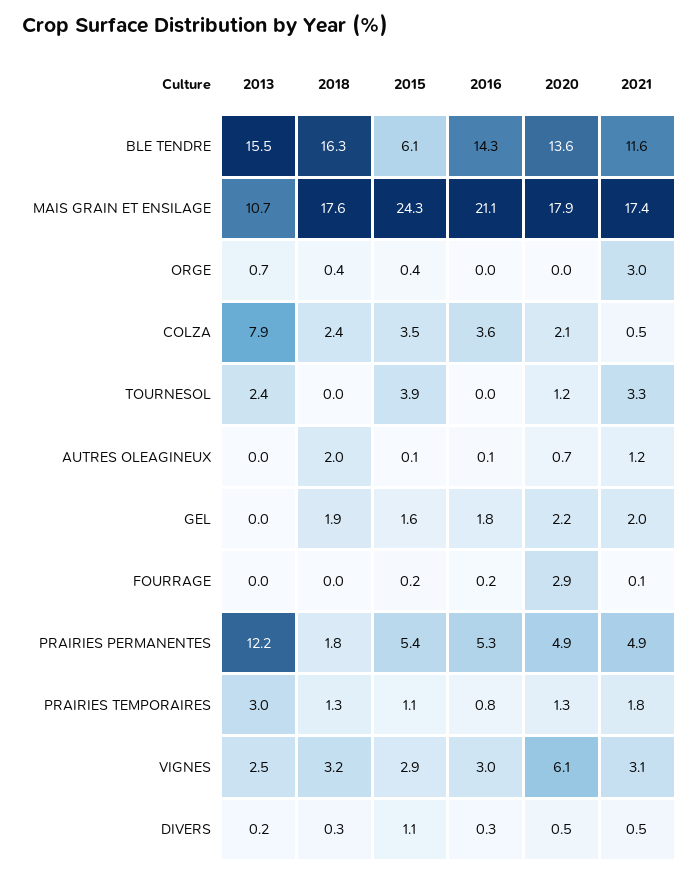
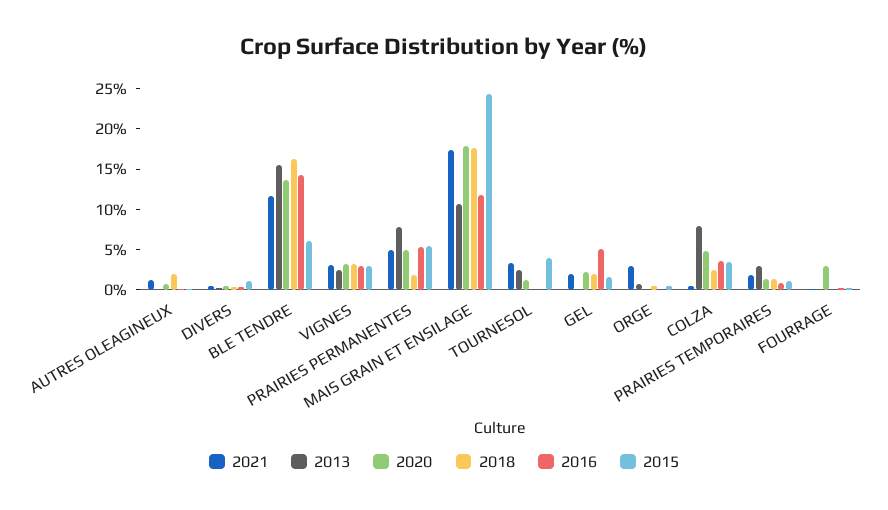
  {
    "2013": {
      "BLE TENDRE": 15.5,
      "MAIS GRAIN ET ENSILAGE": 10.7,
      "ORGE": 0.7,
      "COLZA": 7.9,
      "TOURNESOL": 2.4,
      "AUTRES OLEAGINEUX": 0,
      "GEL": 0,
      "FOURRAGE": 0,
-     "PRAIRIES PERMANENTES": 12.2,
+     "PRAIRIES PERMANENTES": 8,
      "PRAIRIES TEMPORAIRES": 3,
      "VIGNES": 2.5,
      "DIVERS": 0.2
    },
    "2018": {
      "BLE TENDRE": 16.3,
      "MAIS GRAIN ET ENSILAGE": 17.6,
      "ORGE": 0.4,
      "COLZA": 2.4,
      "TOURNESOL": 0,
      "AUTRES OLEAGINEUX": 2,
      "GEL": 1.9,
      "FOURRAGE": 0,
      "PRAIRIES PERMANENTES": 1.8,
      "PRAIRIES TEMPORAIRES": 1.3,
      "VIGNES": 3.2,
      "DIVERS": 0.3
    },
    "2015": {
      "BLE TENDRE": 6.1,
      "MAIS GRAIN ET ENSILAGE": 24.3,
      "ORGE": 0.4,
      "COLZA": 3.5,
      "TOURNESOL": 3.9,
      "AUTRES OLEAGINEUX": 0.1,
      "GEL": 1.6,
      "FOURRAGE": 0.2,
      "PRAIRIES PERMANENTES": 5.4,
      "PRAIRIES TEMPORAIRES": 1.1,
      "VIGNES": 2.9,
      "DIVERS": 1.1
    },
    "2016": {
      "BLE TENDRE": 14.3,
-     "MAIS GRAIN ET ENSILAGE": 21.1,
+     "MAIS GRAIN ET ENSILAGE": 12,
      "ORGE": 0,
      "COLZA": 3.6,
      "TOURNESOL": 0,
      "AUTRES OLEAGINEUX": 0.1,
-     "GEL": 1.8,
+     "GEL": 5,
      "FOURRAGE": 0.2,
      "PRAIRIES PERMANENTES": 5.3,
      "PRAIRIES TEMPORAIRES": 0.8,
      "VIGNES": 3,
      "DIVERS": 0.3
    },
    "2020": {
      "BLE TENDRE": 13.6,
      "MAIS GRAIN ET ENSILAGE": 17.9,
      "ORGE": 0,
-     "COLZA": 2.1,
+     "COLZA": 5,
      "TOURNESOL": 1.2,
      "AUTRES OLEAGINEUX": 0.7,
      "GEL": 2.2,
      "FOURRAGE": 2.9,
      "PRAIRIES PERMANENTES": 4.9,
      "PRAIRIES TEMPORAIRES": 1.3,
-     "VIGNES": 6.1,
+     "VIGNES": 3,
      "DIVERS": 0.5
    },
    "2021": {
      "BLE TENDRE": 11.6,
      "MAIS GRAIN ET ENSILAGE": 17.4,
      "ORGE": 3,
      "COLZA": 0.5,
      "TOURNESOL": 3.3,
      "AUTRES OLEAGINEUX": 1.2,
      "GEL": 2,
      "FOURRAGE": 0.1,
      "PRAIRIES PERMANENTES": 4.9,
      "PRAIRIES TEMPORAIRES": 1.8,
      "VIGNES": 3.1,
      "DIVERS": 0.5
    }
  }

